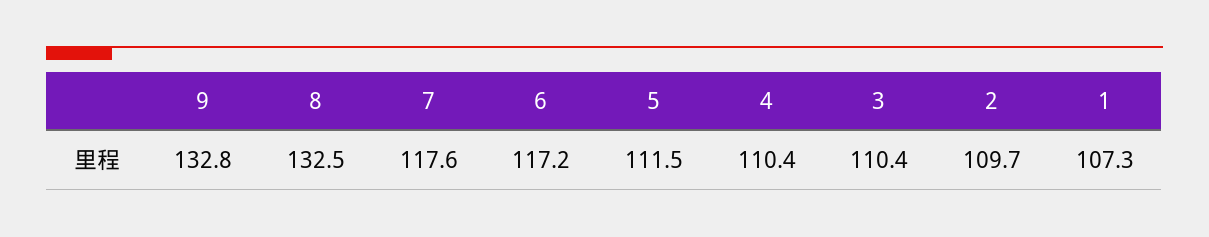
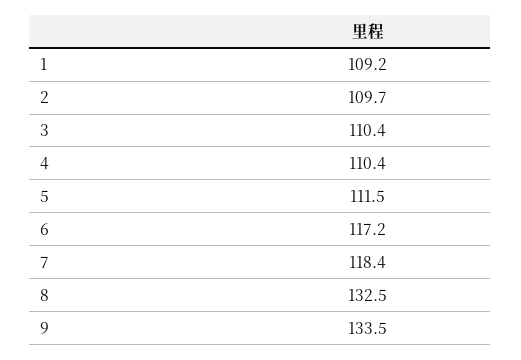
  {
-   "9": 132.8,
+   "9": 133.5,
    "8": 132.5,
-   "7": 117.6,
+   "7": 118.4,
    "6": 117.2,
    "5": 111.5,
    "4": 110.4,
    "3": 110.4,
    "2": 109.7,
-   "1": 107.3
+   "1": 109.2
  }

